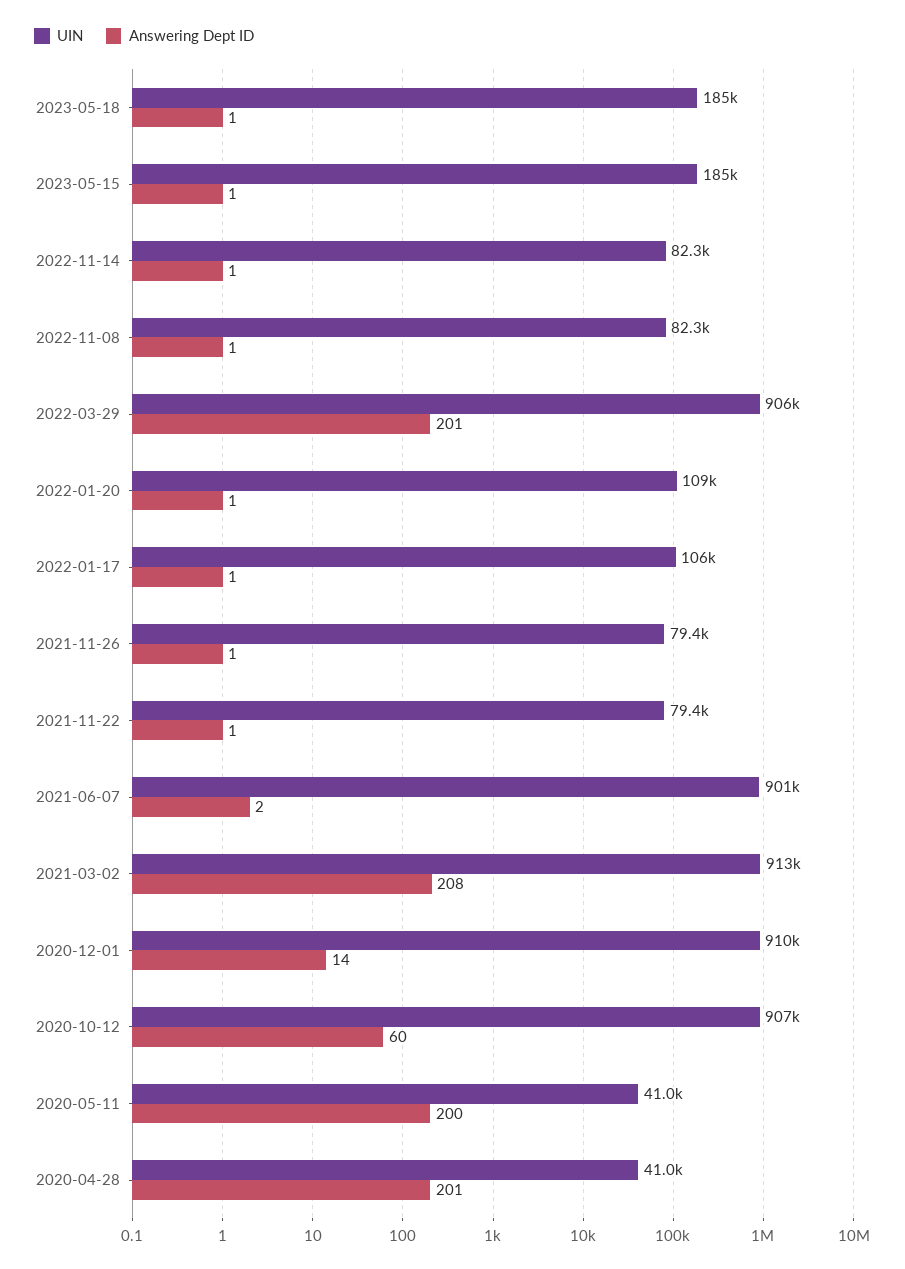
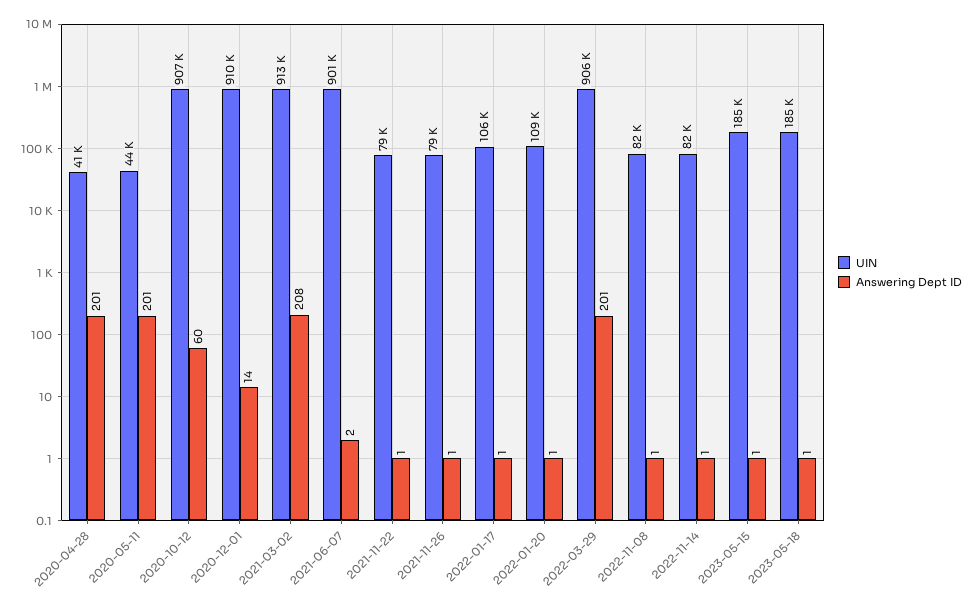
  {
    "UIN": {
      "2023-05-18": 185000,
      "2023-05-15": 185000,
      "2022-11-14": 82300,
      "2022-11-08": 82300,
      "2022-03-29": 906000,
      "2022-01-20": 109000,
      "2022-01-17": 106000,
      "2021-11-26": 79400,
      "2021-11-22": 79400,
      "2021-06-07": 901000,
      "2021-03-02": 913000,
      "2020-12-01": 910000,
      "2020-10-12": 907000,
-     "2020-05-11": 41000,
+     "2020-05-11": 44000,
      "2020-04-28": 41000
    },
    "Answering Dept ID": {
      "2023-05-18": 1,
      "2023-05-15": 1,
      "2022-11-14": 1,
      "2022-11-08": 1,
      "2022-03-29": 201,
      "2022-01-20": 1,
      "2022-01-17": 1,
      "2021-11-26": 1,
      "2021-11-22": 1,
      "2021-06-07": 2,
      "2021-03-02": 208,
      "2020-12-01": 14,
      "2020-10-12": 60,
-     "2020-05-11": 200,
+     "2020-05-11": 201,
      "2020-04-28": 201
    }
  }

